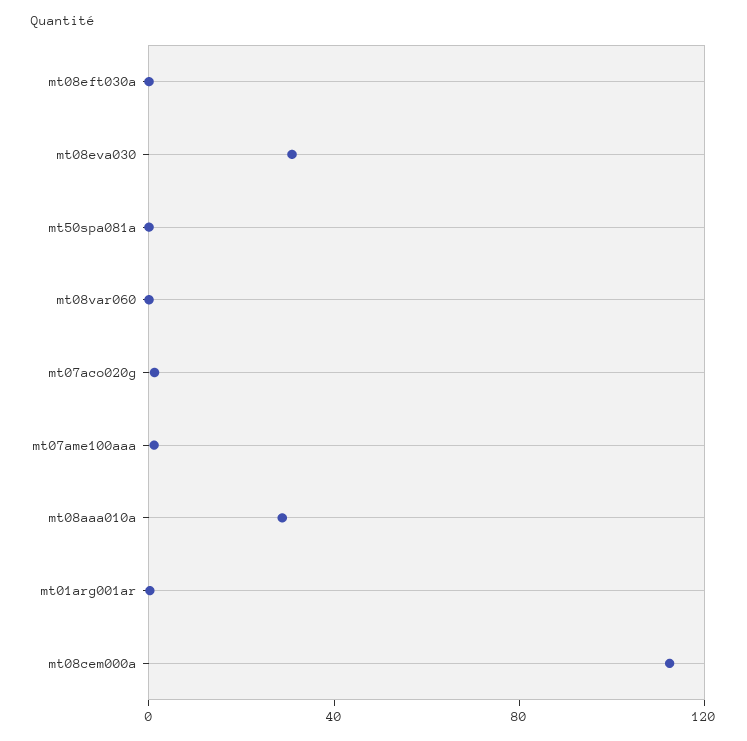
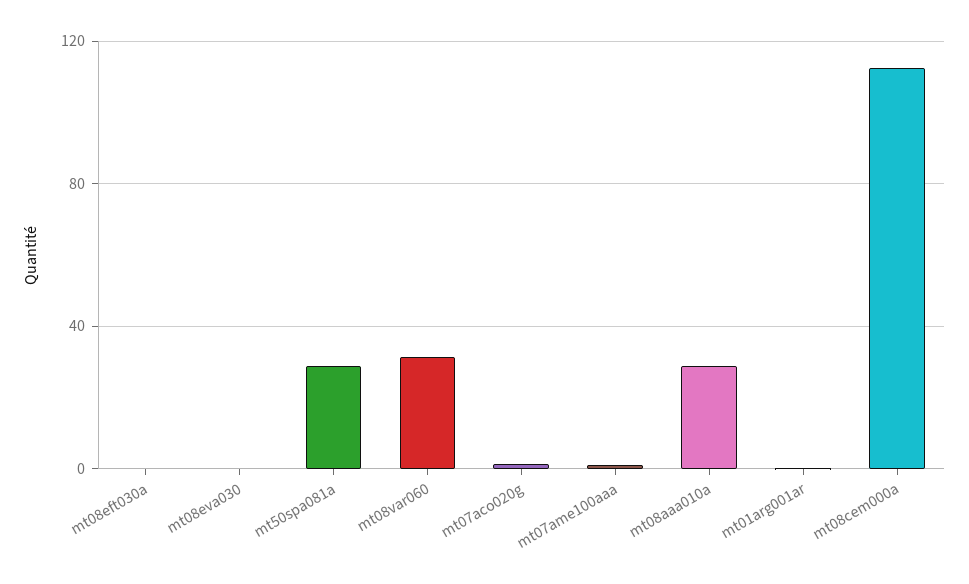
  {
    "mt08eft030a": 0,
-   "mt08eva030": 30,
+   "mt08eva030": 0,
-   "mt50spa081a": 0,
+   "mt50spa081a": 30,
-   "mt08var060": 0,
+   "mt08var060": 30,
    "mt07aco020g": 0,
    "mt07ame100aaa": 0,
    "mt08aaa010a": 30,
    "mt01arg001ar": 0,
    "mt08cem000a": 115
  }

